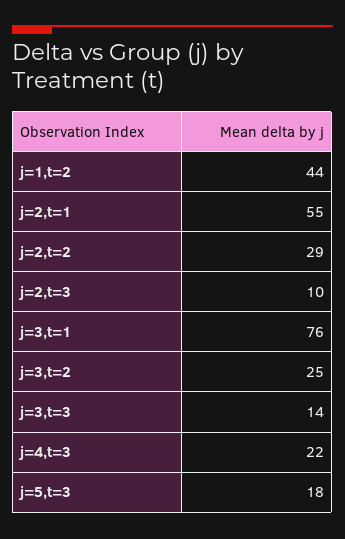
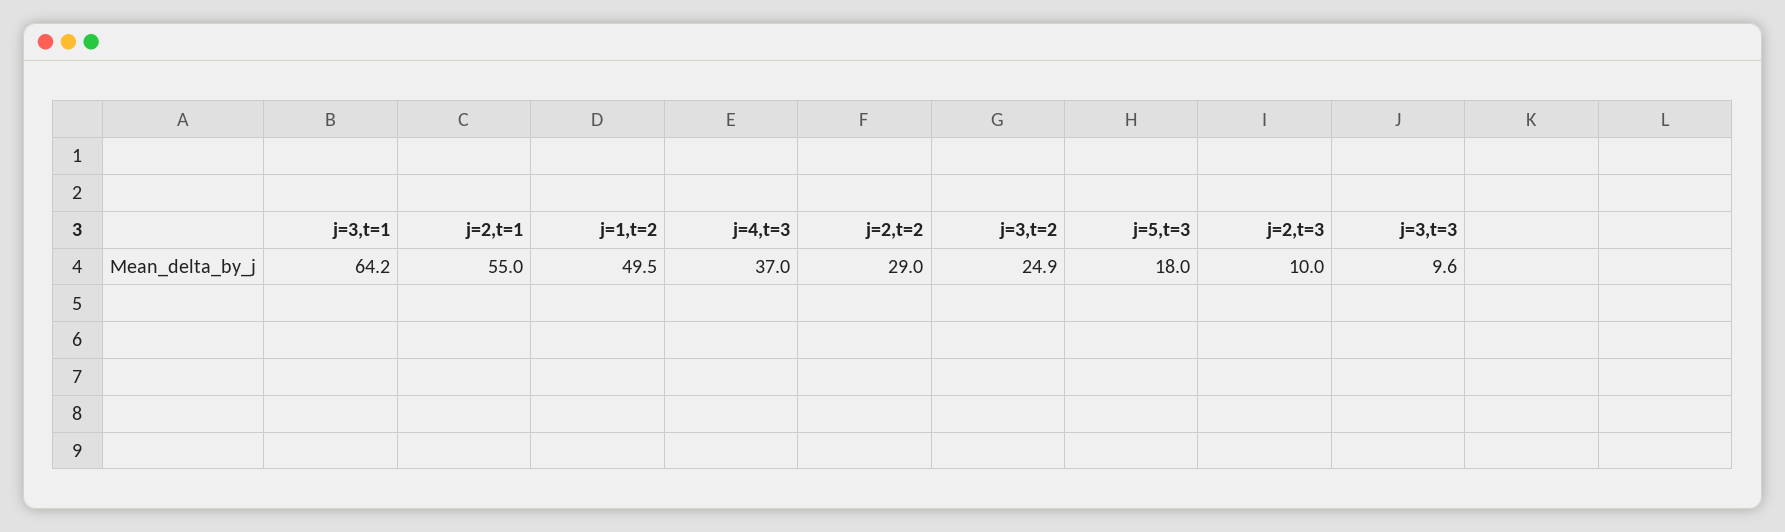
  {
-   "j=1,t=2": 44,
+   "j=1,t=2": 49.5,
    "j=2,t=1": 55,
    "j=2,t=2": 29,
    "j=2,t=3": 10,
-   "j=3,t=1": 76,
+   "j=3,t=1": 64.2,
    "j=3,t=2": 24.9,
-   "j=3,t=3": 14,
+   "j=3,t=3": 9.6,
-   "j=4,t=3": 22,
+   "j=4,t=3": 37,
    "j=5,t=3": 18
  }

